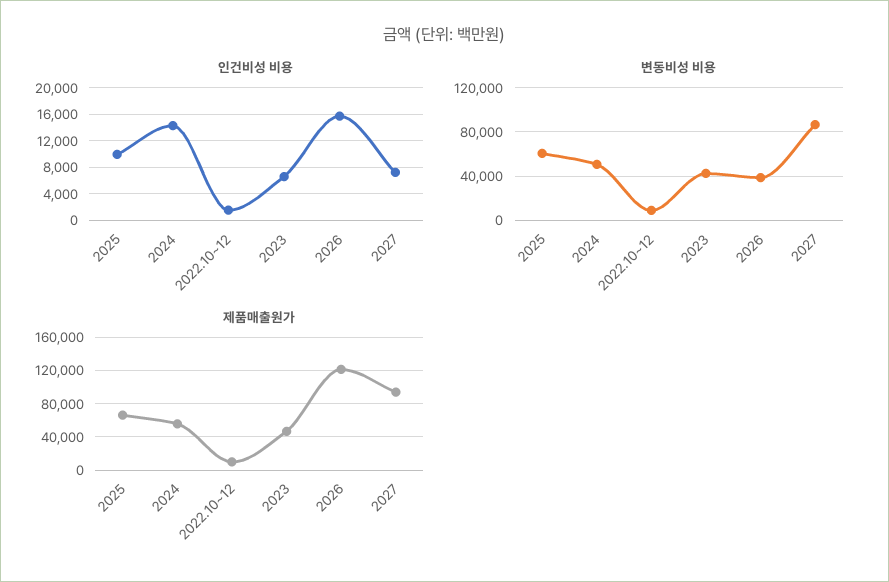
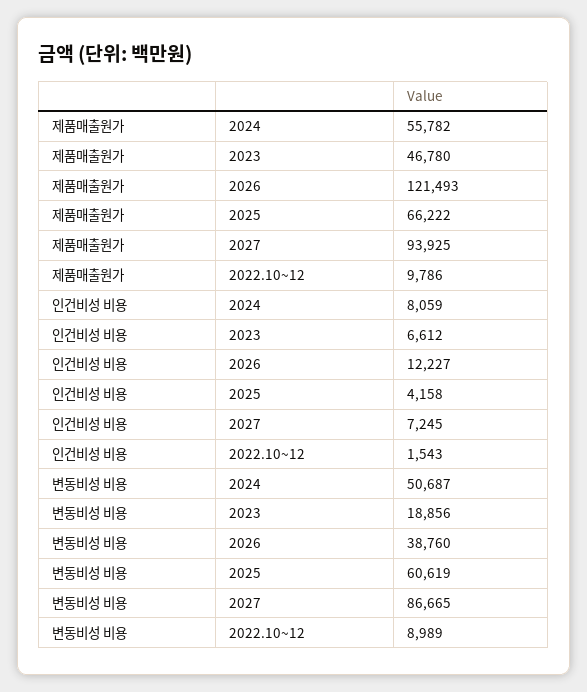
  {
    "인건비성 비용": {
-     "2025": 10000,
+     "2025": 4158,
-     "2024": 14000,
+     "2024": 8059,
      "2022.10~12": 1543,
      "2023": 6612,
-     "2026": 16000,
+     "2026": 12227,
      "2027": 7245
    },
    "변동비성 비용": {
      "2025": 60619,
      "2024": 50687,
      "2022.10~12": 8989,
-     "2023": 40000,
+     "2023": 18856,
      "2026": 38760,
      "2027": 86665
    },
    "제품매출원가": {
      "2025": 66222,
      "2024": 55782,
      "2022.10~12": 9786,
      "2023": 46780,
      "2026": 121493,
      "2027": 93925
    }
  }

